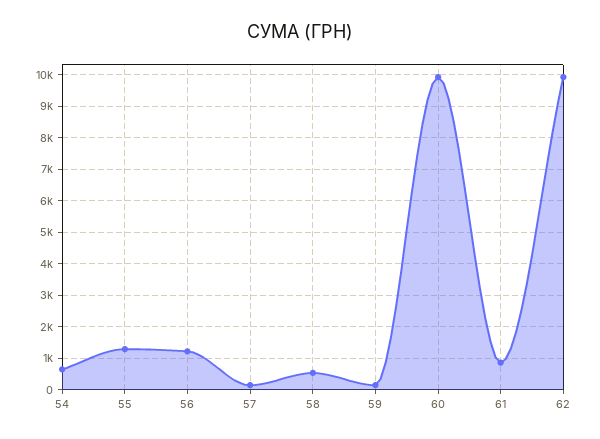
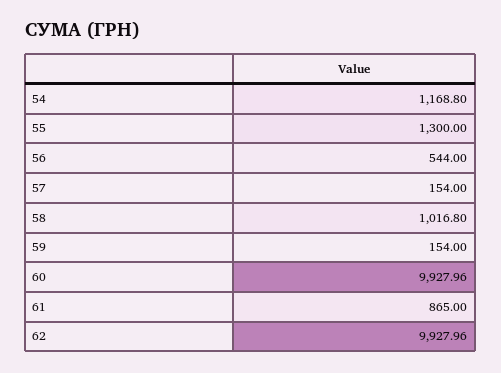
  {
-   "54": 600,
+   "54": 1168.8,
    "55": 1300,
-   "56": 1200,
+   "56": 544,
    "57": 154,
-   "58": 600,
+   "58": 1016.8,
    "59": 154,
    "60": 9927.96,
    "61": 865,
    "62": 9927.96
  }

